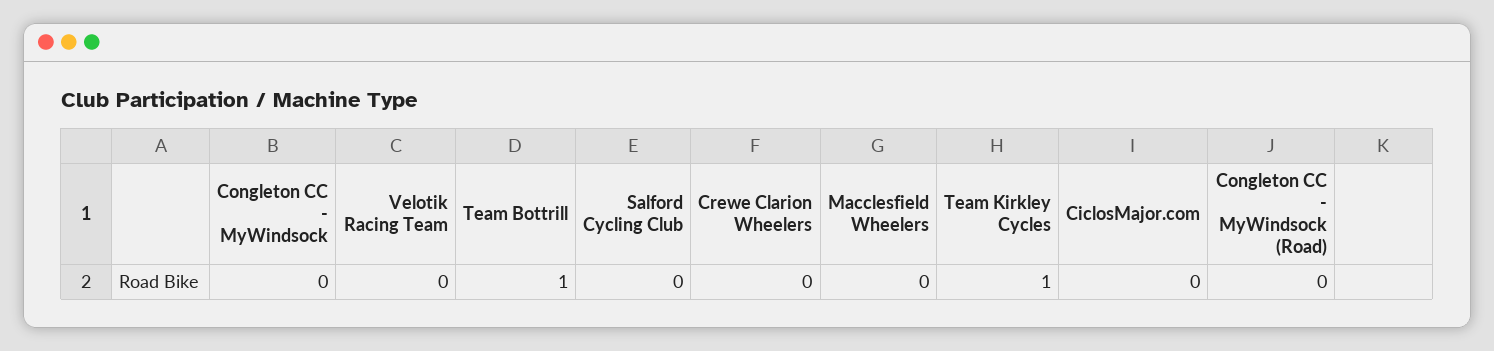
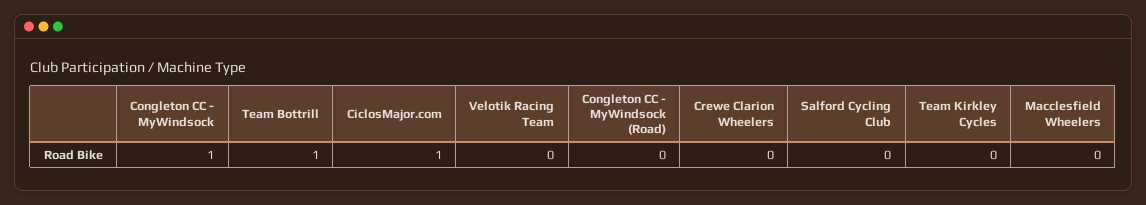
  {
-   "Congleton CC - MyWindsock": 0,
+   "Congleton CC - MyWindsock": 1,
    "Velotik Racing Team": 0,
    "Team Bottrill": 1,
    "Salford Cycling Club": 0,
    "Crewe Clarion Wheelers": 0,
    "Macclesfield Wheelers": 0,
-   "Team Kirkley Cycles": 1,
+   "Team Kirkley Cycles": 0,
-   "CiclosMajor.com": 0,
+   "CiclosMajor.com": 1,
    "Congleton CC - MyWindsock (Road)": 0
  }

